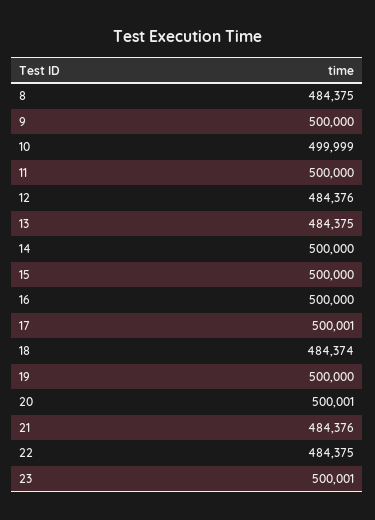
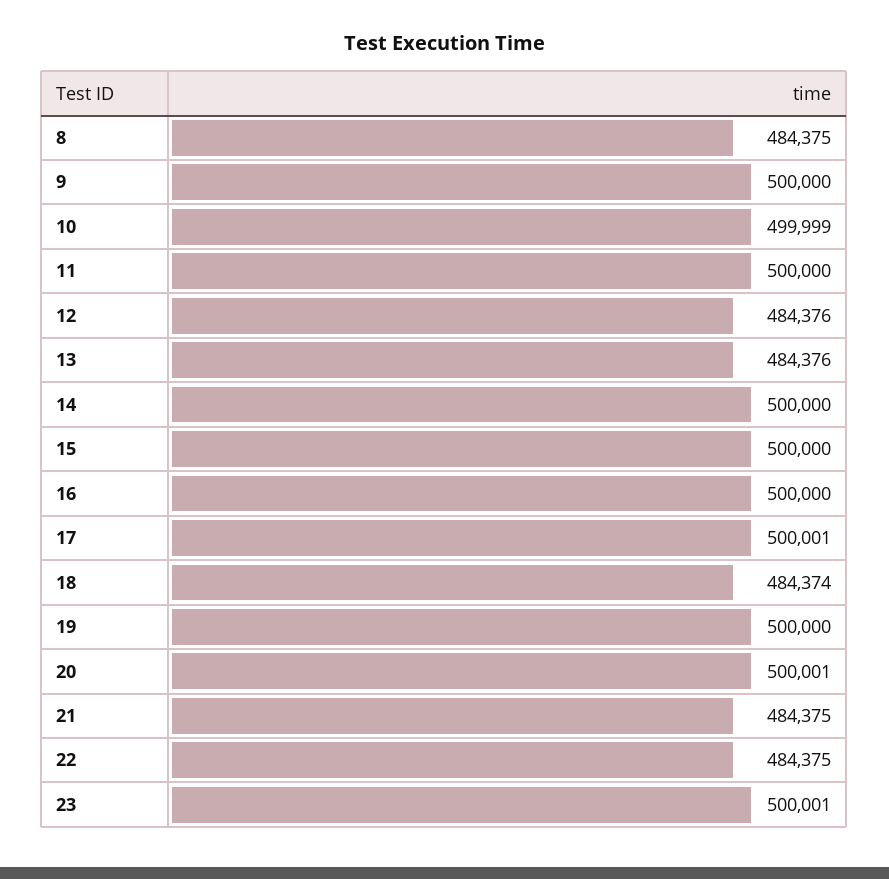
  {
    "8": 484375,
    "9": 500000,
    "10": 499999,
    "11": 500000,
    "12": 484376,
-   "13": 484375,
+   "13": 484376,
    "14": 500000,
    "15": 500000,
    "16": 500000,
    "17": 500001,
    "18": 484374,
    "19": 500000,
    "20": 500001,
-   "21": 484376,
+   "21": 484375,
    "22": 484375,
    "23": 500001
  }

